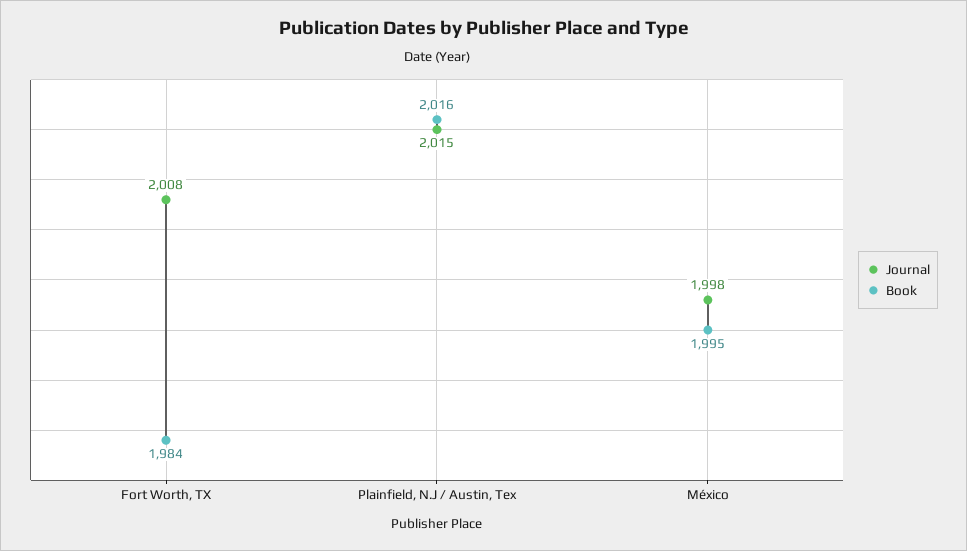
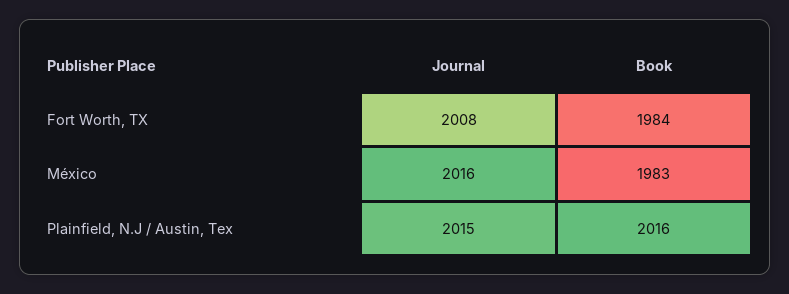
  {
    "Journal": {
      "Fort Worth, TX": 2008,
      "Plainfield, N.J / Austin, Tex": 2015,
-     "México": 1998
+     "México": 2016
    },
    "Book": {
      "Fort Worth, TX": 1984,
      "Plainfield, N.J / Austin, Tex": 2016,
-     "México": 1995
+     "México": 1983
    }
  }

